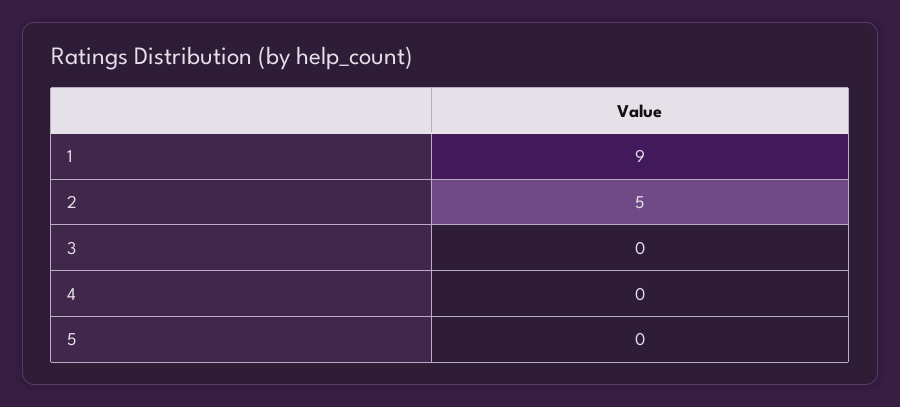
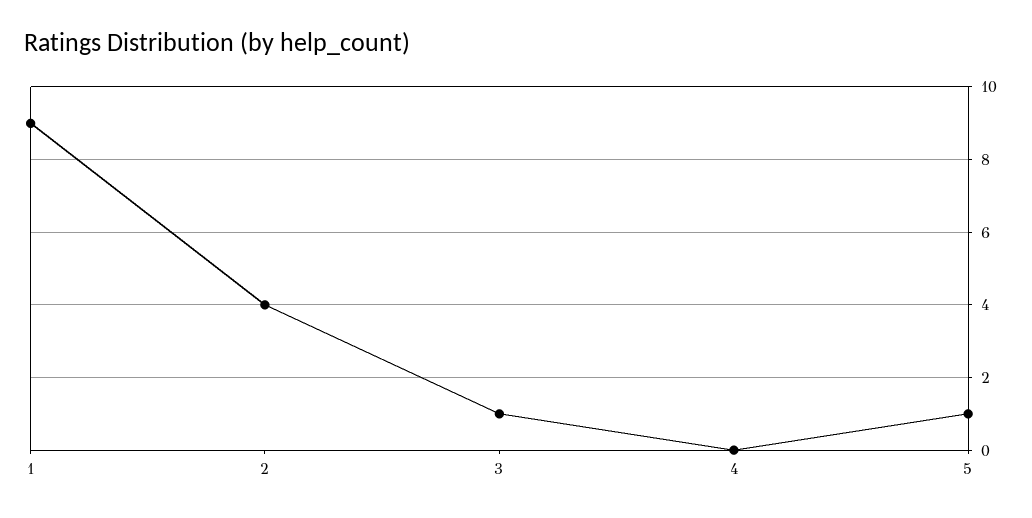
  {
    "1": 9,
-   "2": 5,
+   "2": 4,
-   "3": 0,
+   "3": 1,
    "4": 0,
-   "5": 0
+   "5": 1
  }

